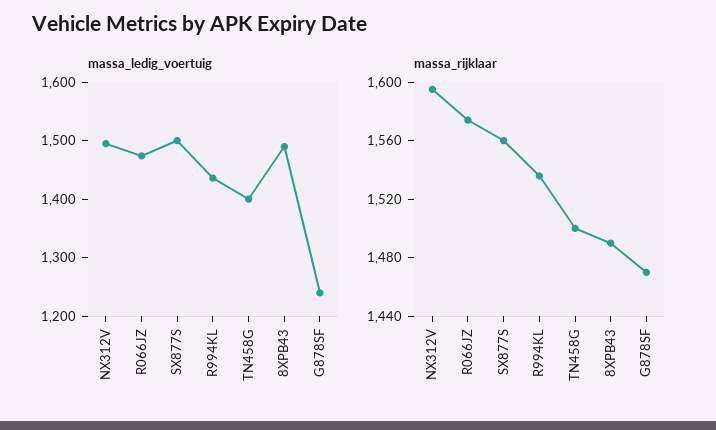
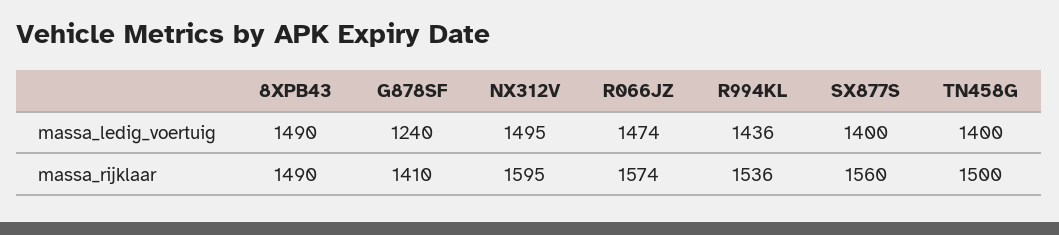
  {
    "massa_ledig_voertuig": {
      "NX312V": 1495,
      "R066JZ": 1474,
-     "SX877S": 1500,
+     "SX877S": 1400,
      "R994KL": 1436,
      "TN458G": 1400,
      "8XPB43": 1490,
      "G878SF": 1240
    },
    "massa_rijklaar": {
      "NX312V": 1595,
      "R066JZ": 1574,
      "SX877S": 1560,
      "R994KL": 1536,
      "TN458G": 1500,
      "8XPB43": 1490,
-     "G878SF": 1470
+     "G878SF": 1410
    }
  }

